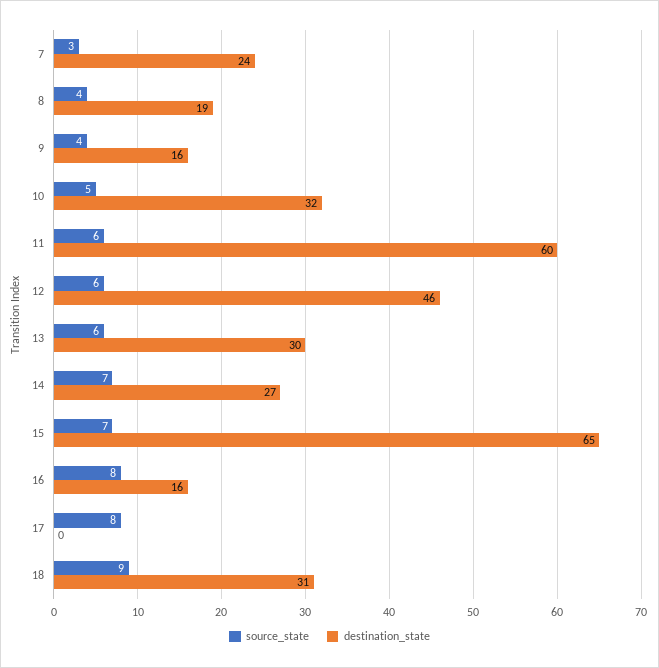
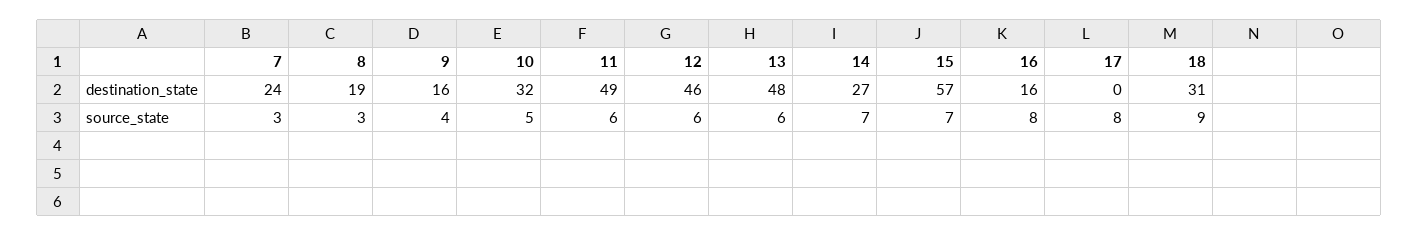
  {
    "source_state": {
      "7": 3,
-     "8": 4,
+     "8": 3,
      "9": 4,
      "10": 5,
      "11": 6,
      "12": 6,
      "13": 6,
      "14": 7,
      "15": 7,
      "16": 8,
      "17": 8,
      "18": 9
    },
    "destination_state": {
      "7": 24,
      "8": 19,
      "9": 16,
      "10": 32,
-     "11": 60,
+     "11": 49,
      "12": 46,
-     "13": 30,
+     "13": 48,
      "14": 27,
-     "15": 65,
+     "15": 57,
      "16": 16,
      "17": 0,
      "18": 31
    }
  }

